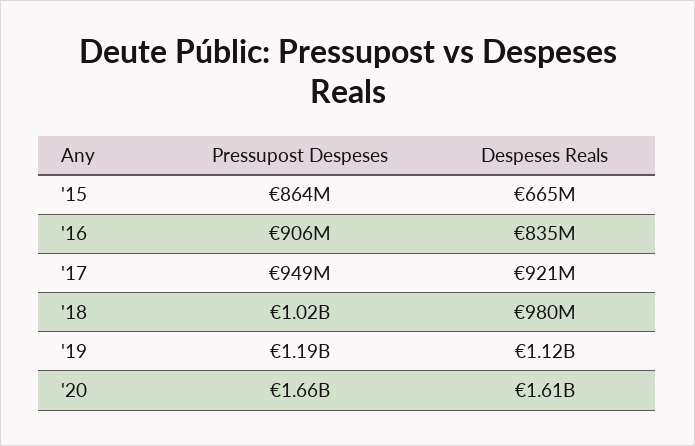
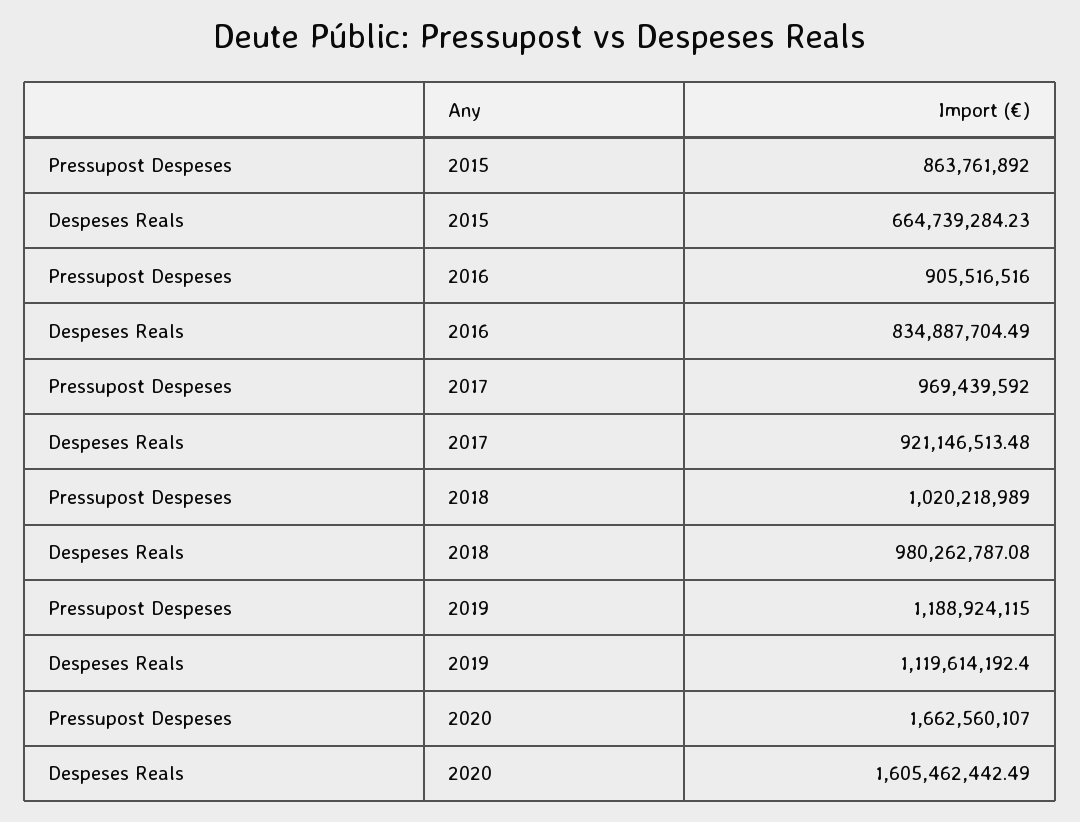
  {
    "Pressupost Despeses": {
      "'15": 863761892,
      "'16": 905516516,
-     "'17": 949000000,
+     "'17": 969439592,
      "'18": 1020218989,
      "'19": 1188924115,
      "'20": 1662560107
    },
    "Despeses Reals": {
      "'15": 664739284.23,
      "'16": 834887704.49,
      "'17": 921146513.48,
      "'18": 980262787.08,
      "'19": 1119614192.4,
      "'20": 1605462442.49
    }
  }

